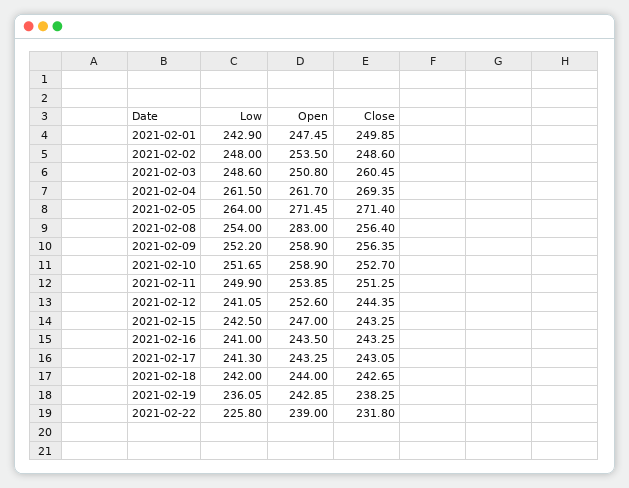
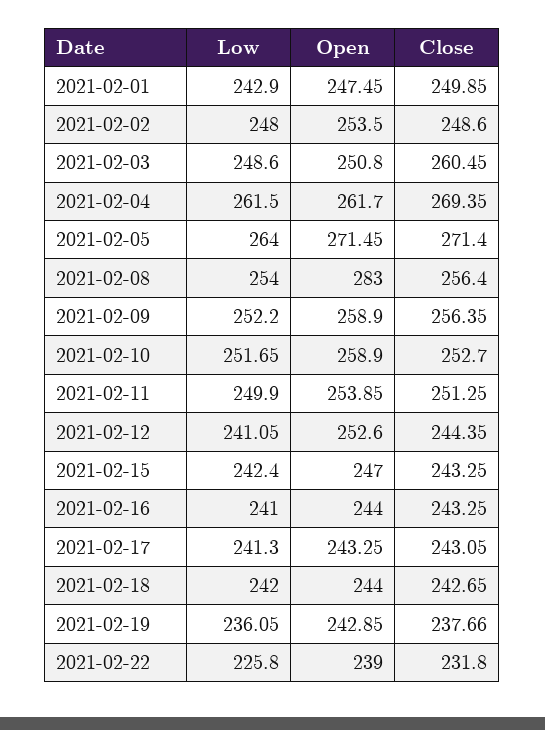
  {
    "Low": {
      "2021-02-01": 242.9,
      "2021-02-02": 248,
      "2021-02-03": 248.6,
      "2021-02-04": 261.5,
      "2021-02-05": 264,
      "2021-02-08": 254,
      "2021-02-09": 252.2,
      "2021-02-10": 251.65,
      "2021-02-11": 249.9,
      "2021-02-12": 241.05,
-     "2021-02-15": 242.5,
+     "2021-02-15": 242.4,
      "2021-02-16": 241,
      "2021-02-17": 241.3,
      "2021-02-18": 242,
      "2021-02-19": 236.05,
      "2021-02-22": 225.8
    },
    "Open": {
      "2021-02-01": 247.45,
      "2021-02-02": 253.5,
      "2021-02-03": 250.8,
      "2021-02-04": 261.7,
      "2021-02-05": 271.45,
      "2021-02-08": 283,
      "2021-02-09": 258.9,
      "2021-02-10": 258.9,
      "2021-02-11": 253.85,
      "2021-02-12": 252.6,
      "2021-02-15": 247,
-     "2021-02-16": 243.5,
+     "2021-02-16": 244,
      "2021-02-17": 243.25,
      "2021-02-18": 244,
      "2021-02-19": 242.85,
      "2021-02-22": 239
    },
    "Close": {
      "2021-02-01": 249.85,
      "2021-02-02": 248.6,
      "2021-02-03": 260.45,
      "2021-02-04": 269.35,
      "2021-02-05": 271.4,
      "2021-02-08": 256.4,
      "2021-02-09": 256.35,
      "2021-02-10": 252.7,
      "2021-02-11": 251.25,
      "2021-02-12": 244.35,
      "2021-02-15": 243.25,
      "2021-02-16": 243.25,
      "2021-02-17": 243.05,
      "2021-02-18": 242.65,
-     "2021-02-19": 238.25,
+     "2021-02-19": 237.66,
      "2021-02-22": 231.8
    }
  }

